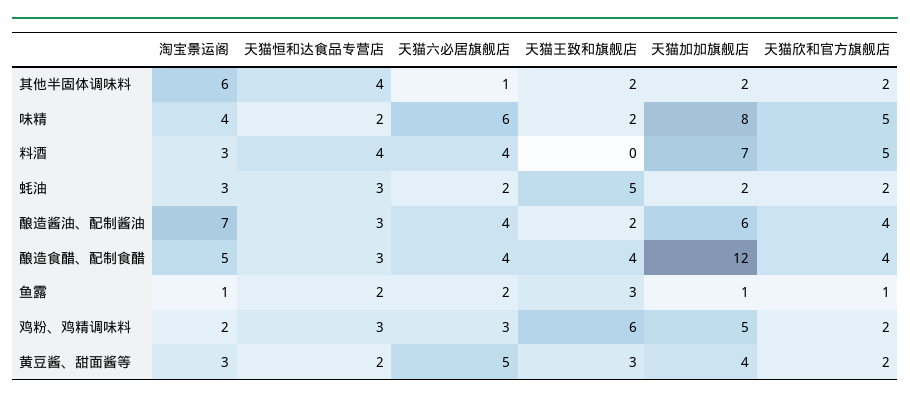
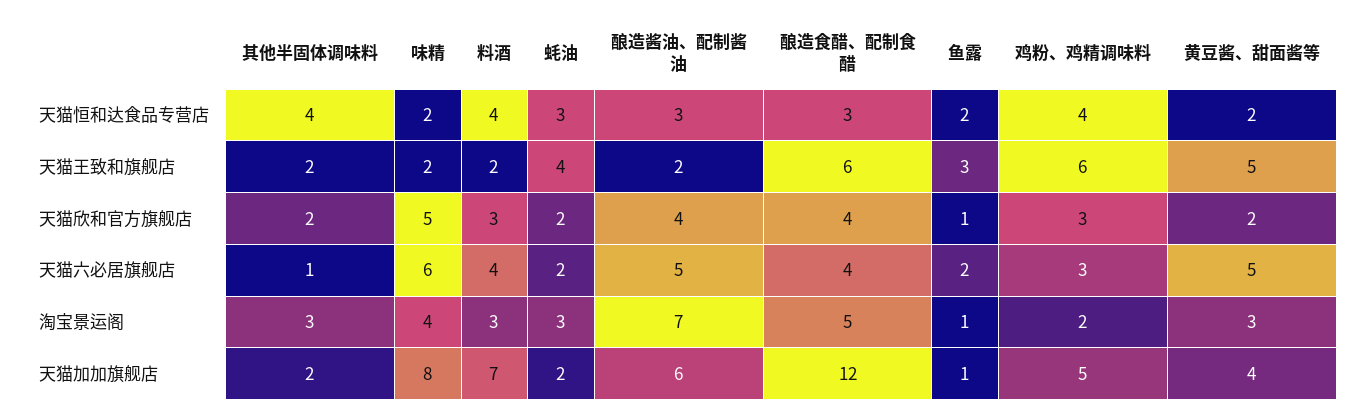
  {
    "淘宝景运阁": {
-     "其他半固体调味料": 6,
+     "其他半固体调味料": 3,
      "味精": 4,
      "料酒": 3,
      "蚝油": 3,
      "酿造酱油、配制酱油": 7,
      "酿造食醋、配制食醋": 5,
      "鱼露": 1,
      "鸡粉、鸡精调味料": 2,
      "黄豆酱、甜面酱等": 3
    },
    "天猫恒和达食品专营店": {
      "其他半固体调味料": 4,
      "味精": 2,
      "料酒": 4,
      "蚝油": 3,
      "酿造酱油、配制酱油": 3,
      "酿造食醋、配制食醋": 3,
      "鱼露": 2,
-     "鸡粉、鸡精调味料": 3,
+     "鸡粉、鸡精调味料": 4,
      "黄豆酱、甜面酱等": 2
    },
    "天猫六必居旗舰店": {
      "其他半固体调味料": 1,
      "味精": 6,
      "料酒": 4,
      "蚝油": 2,
-     "酿造酱油、配制酱油": 4,
+     "酿造酱油、配制酱油": 5,
      "酿造食醋、配制食醋": 4,
      "鱼露": 2,
      "鸡粉、鸡精调味料": 3,
      "黄豆酱、甜面酱等": 5
    },
    "天猫王致和旗舰店": {
      "其他半固体调味料": 2,
      "味精": 2,
-     "料酒": 0,
+     "料酒": 2,
-     "蚝油": 5,
+     "蚝油": 4,
      "酿造酱油、配制酱油": 2,
-     "酿造食醋、配制食醋": 4,
+     "酿造食醋、配制食醋": 6,
      "鱼露": 3,
      "鸡粉、鸡精调味料": 6,
-     "黄豆酱、甜面酱等": 3
+     "黄豆酱、甜面酱等": 5
    },
    "天猫加加旗舰店": {
      "其他半固体调味料": 2,
      "味精": 8,
      "料酒": 7,
      "蚝油": 2,
      "酿造酱油、配制酱油": 6,
      "酿造食醋、配制食醋": 12,
      "鱼露": 1,
      "鸡粉、鸡精调味料": 5,
      "黄豆酱、甜面酱等": 4
    },
    "天猫欣和官方旗舰店": {
      "其他半固体调味料": 2,
      "味精": 5,
-     "料酒": 5,
+     "料酒": 3,
      "蚝油": 2,
      "酿造酱油、配制酱油": 4,
      "酿造食醋、配制食醋": 4,
      "鱼露": 1,
-     "鸡粉、鸡精调味料": 2,
+     "鸡粉、鸡精调味料": 3,
      "黄豆酱、甜面酱等": 2
    }
  }

